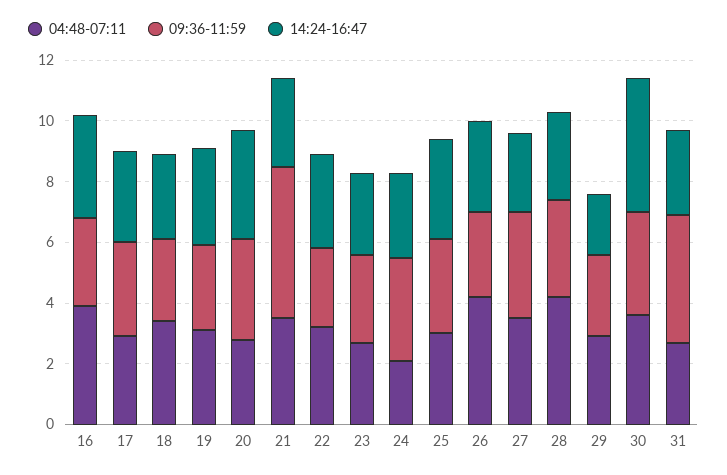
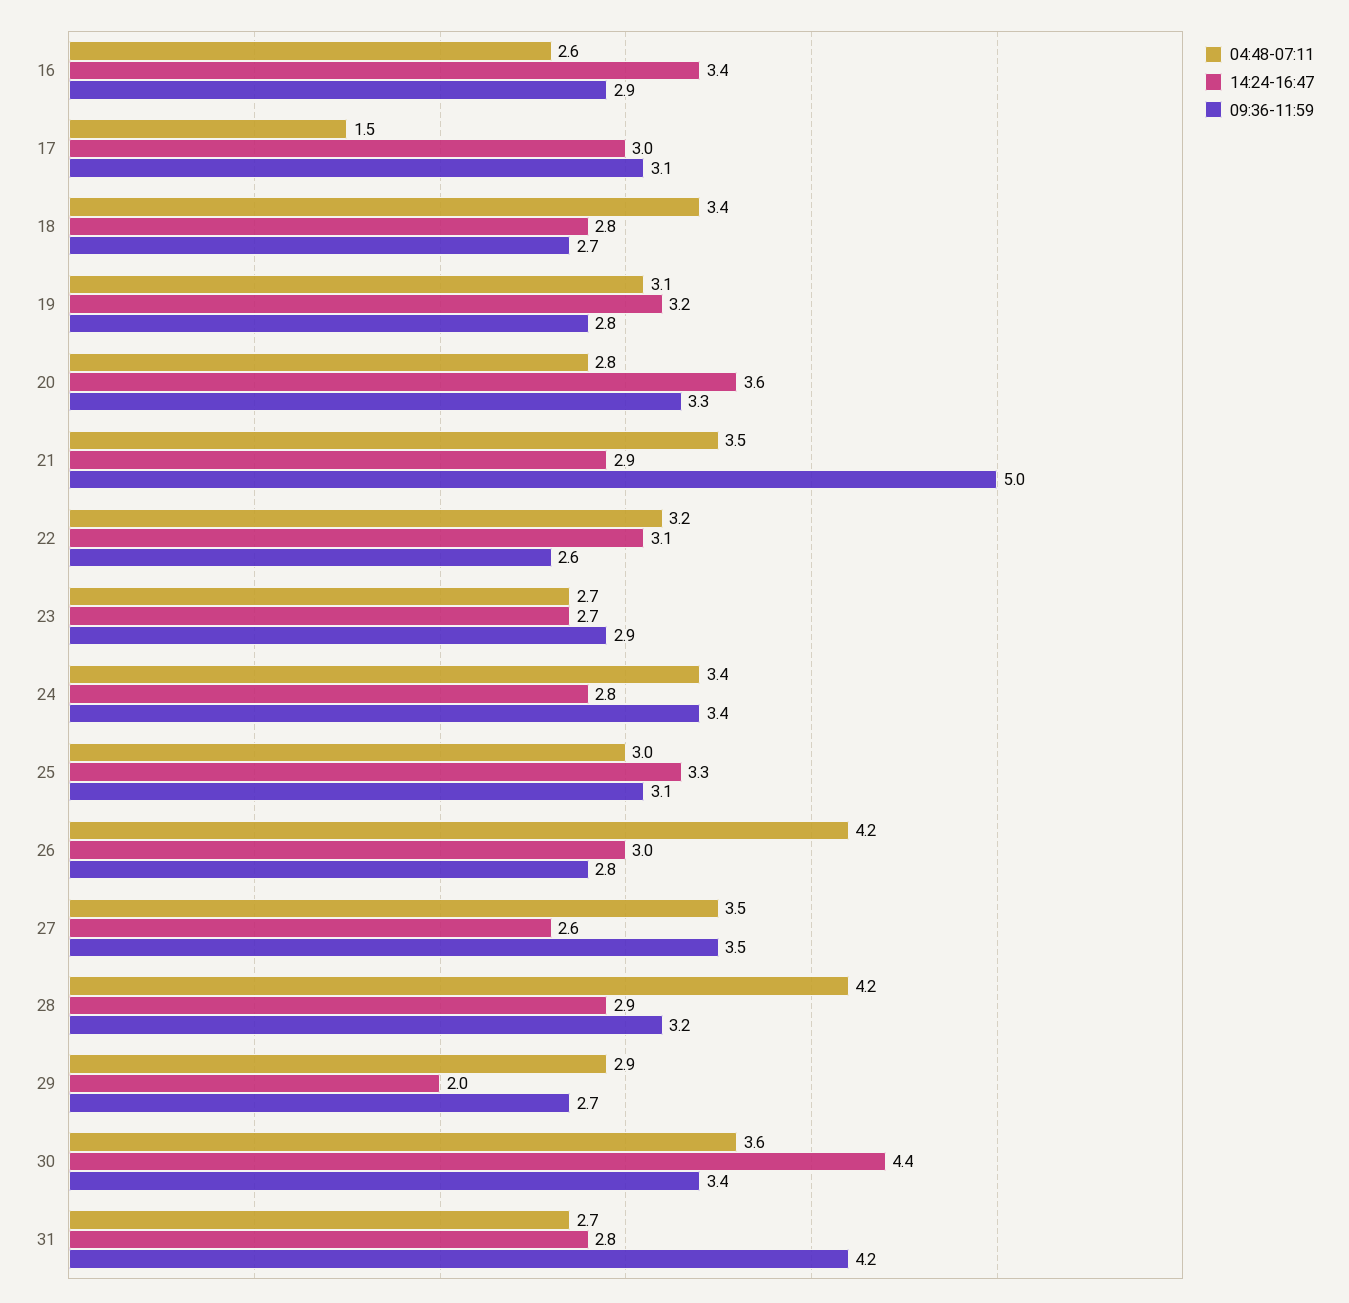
  {
    "04:48-07:11": {
-     "16": 4,
+     "16": 2.6,
-     "17": 3,
+     "17": 1.5,
      "18": 3.4,
      "19": 3.1,
      "20": 2.8,
      "21": 3.5,
      "22": 3.2,
      "23": 2.7,
-     "24": 2,
+     "24": 3.4,
      "25": 3,
      "26": 4.2,
      "27": 3.5,
      "28": 4.2,
      "29": 2.9,
      "30": 3.6,
      "31": 2.7
    },
    "09:36-11:59": {
      "16": 2.9,
      "17": 3.1,
      "18": 2.7,
      "19": 2.8,
      "20": 3.3,
      "21": 5,
      "22": 2.6,
      "23": 2.9,
      "24": 3.4,
      "25": 3.1,
      "26": 2.8,
      "27": 3.5,
      "28": 3.2,
      "29": 2.7,
      "30": 3.4,
      "31": 4.2
    },
    "14:24-16:47": {
      "16": 3.4,
      "17": 3,
      "18": 2.8,
      "19": 3.2,
      "20": 3.6,
      "21": 2.9,
      "22": 3.1,
      "23": 2.7,
      "24": 2.8,
      "25": 3.3,
      "26": 3,
      "27": 2.6,
      "28": 2.9,
      "29": 2,
      "30": 4.4,
      "31": 2.8
    }
  }

